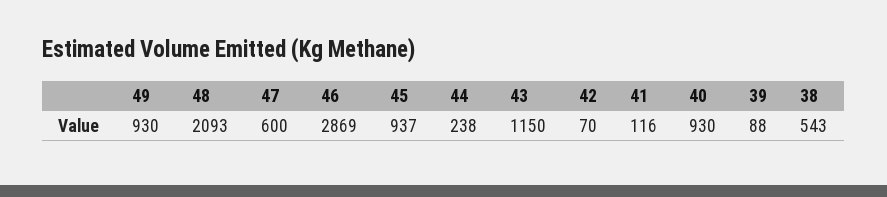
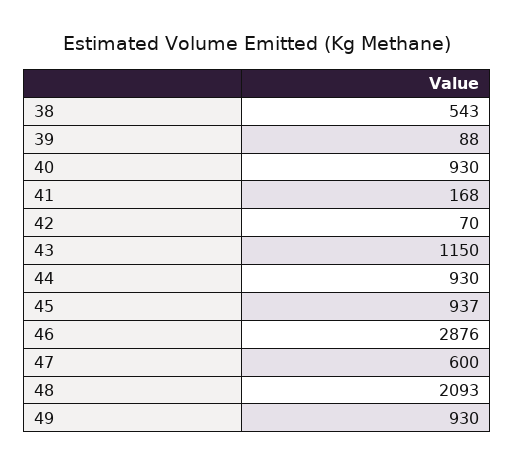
  {
    "49": 930,
    "48": 2093,
    "47": 600,
-   "46": 2869,
+   "46": 2876,
    "45": 937,
-   "44": 238,
+   "44": 930,
    "43": 1150,
    "42": 70,
-   "41": 116,
+   "41": 168,
    "40": 930,
    "39": 88,
    "38": 543
  }

